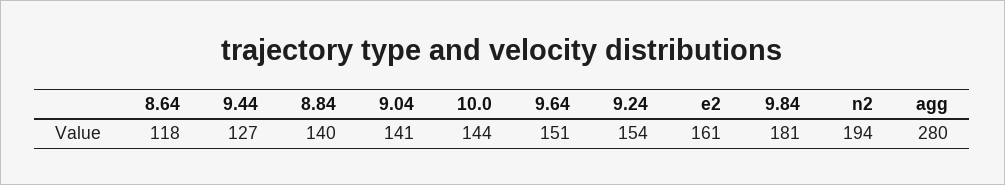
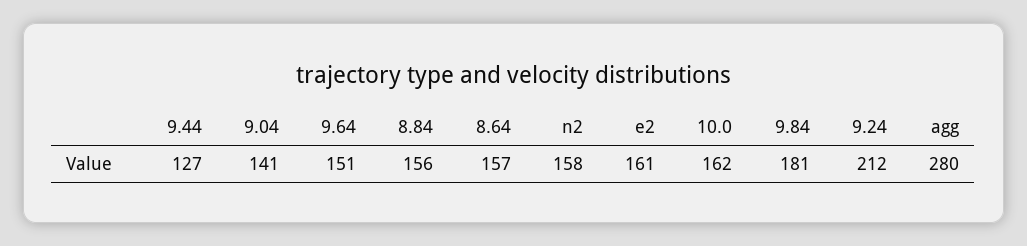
  {
-   "8.64": 118,
+   "8.64": 157,
    "9.44": 127,
-   "8.84": 140,
+   "8.84": 156,
    "9.04": 141,
-   "10.0": 144,
+   "10.0": 162,
    "9.64": 151,
-   "9.24": 154,
+   "9.24": 212,
    "e2": 161,
    "9.84": 181,
-   "n2": 194,
+   "n2": 158,
    "agg": 280
  }

